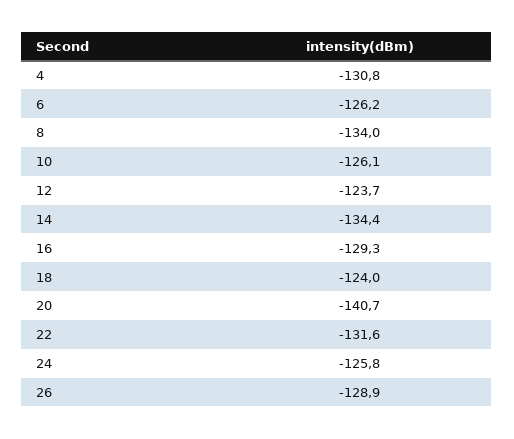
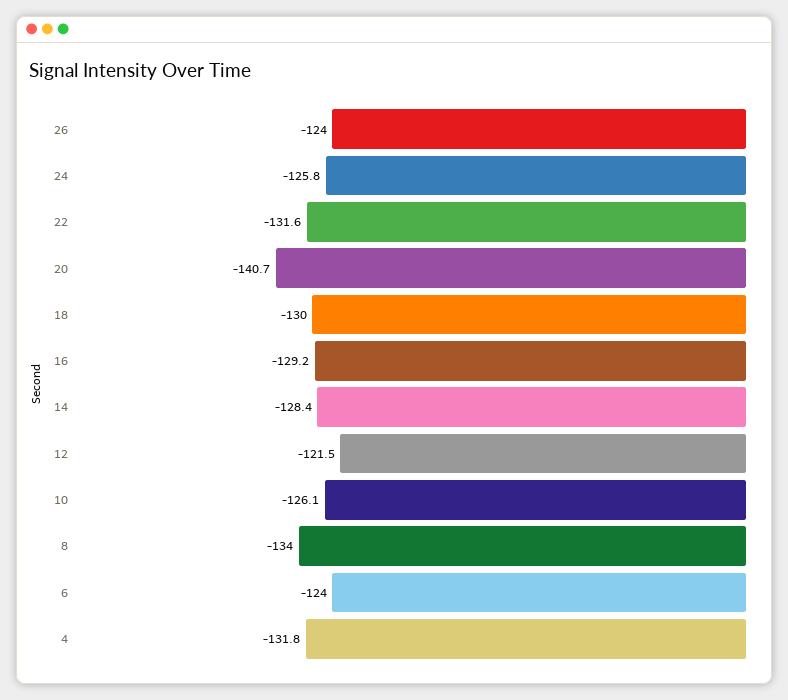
  {
-   "4": -130.8,
+   "4": -131.8,
-   "6": -126.2,
+   "6": -124,
    "8": -134,
    "10": -126.1,
-   "12": -123.7,
+   "12": -121.5,
-   "14": -134.4,
+   "14": -128.4,
-   "16": -129.3,
+   "16": -129.2,
-   "18": -124,
+   "18": -130,
    "20": -140.7,
    "22": -131.6,
    "24": -125.8,
-   "26": -128.9
+   "26": -124
  }

